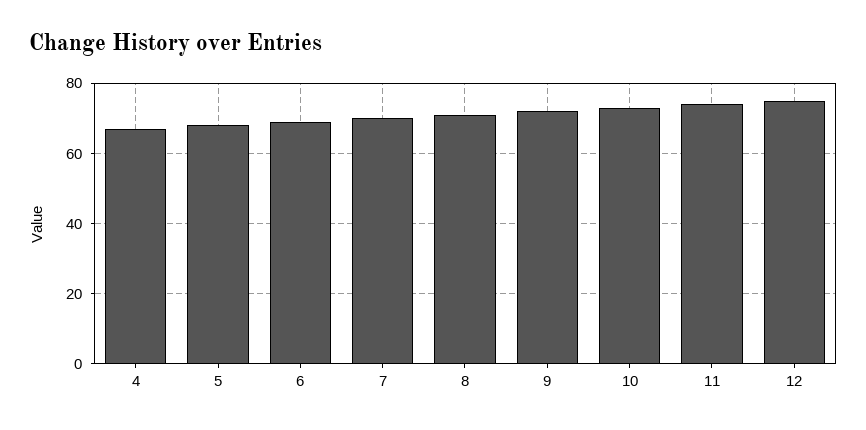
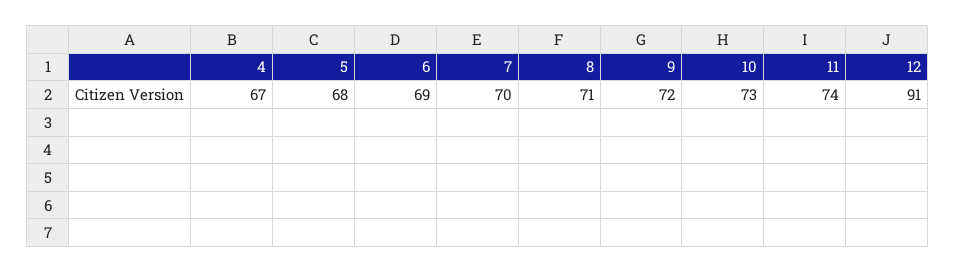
  {
    "4": 67,
    "5": 68,
    "6": 69,
    "7": 70,
    "8": 71,
    "9": 72,
    "10": 73,
    "11": 74,
-   "12": 75
+   "12": 91
  }

